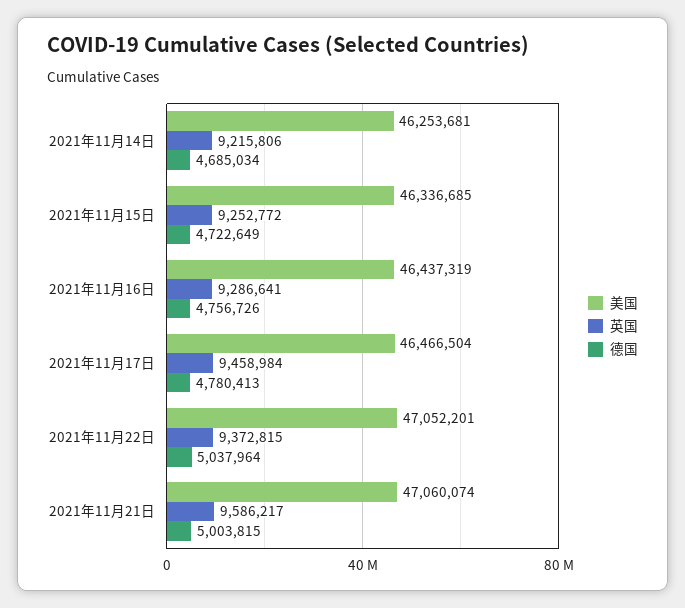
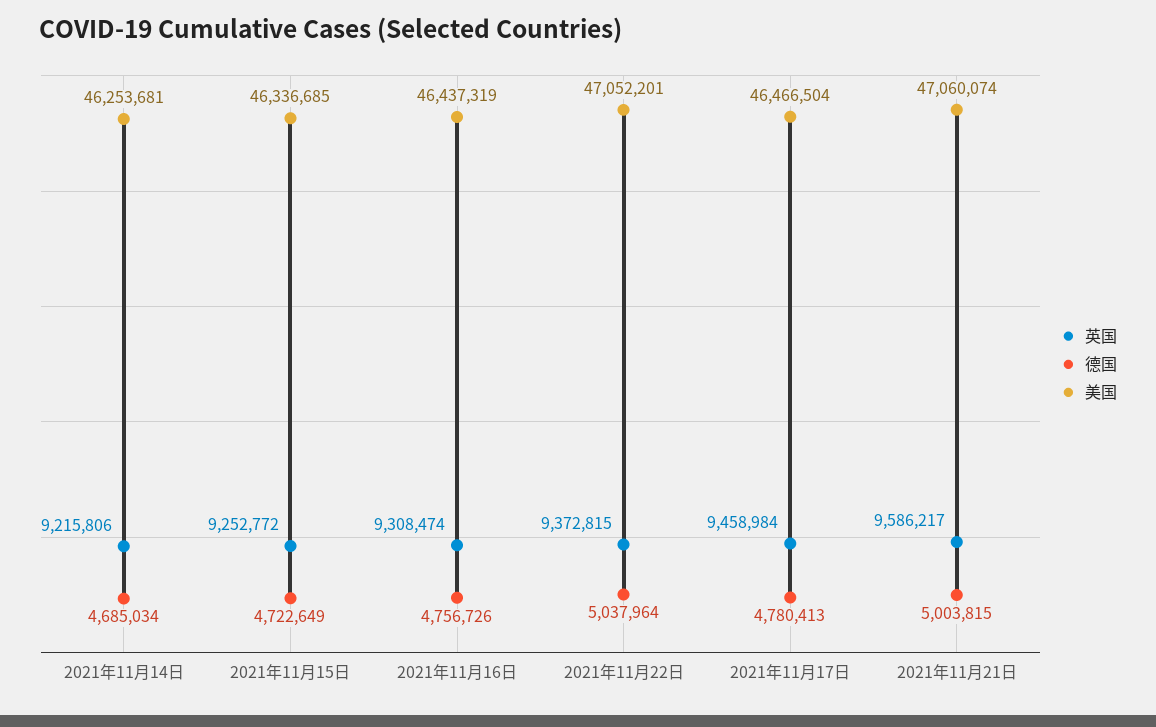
  {
    "美国": {
      "2021年11月14日": 46253681,
      "2021年11月15日": 46336685,
      "2021年11月16日": 46437319,
      "2021年11月17日": 46466504,
      "2021年11月22日": 47052201,
      "2021年11月21日": 47060074
    },
    "英国": {
      "2021年11月14日": 9215806,
      "2021年11月15日": 9252772,
-     "2021年11月16日": 9286641,
+     "2021年11月16日": 9308474,
      "2021年11月17日": 9458984,
      "2021年11月22日": 9372815,
      "2021年11月21日": 9586217
    },
    "德国": {
      "2021年11月14日": 4685034,
      "2021年11月15日": 4722649,
      "2021年11月16日": 4756726,
      "2021年11月17日": 4780413,
      "2021年11月22日": 5037964,
      "2021年11月21日": 5003815
    }
  }

